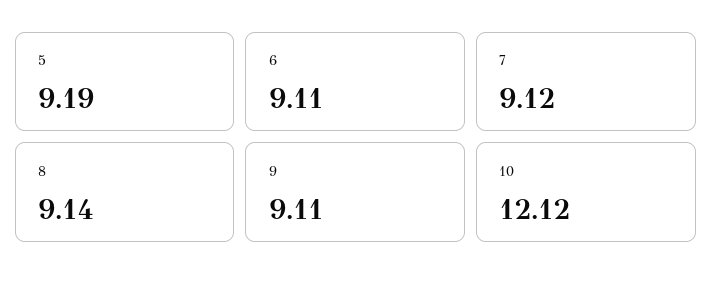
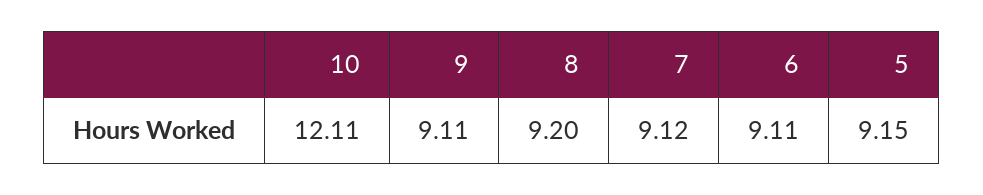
  {
-   "5": 9.19,
+   "5": 9.15,
    "6": 9.11,
    "7": 9.12,
-   "8": 9.14,
+   "8": 9.2,
    "9": 9.11,
-   "10": 12.12
+   "10": 12.11
  }

